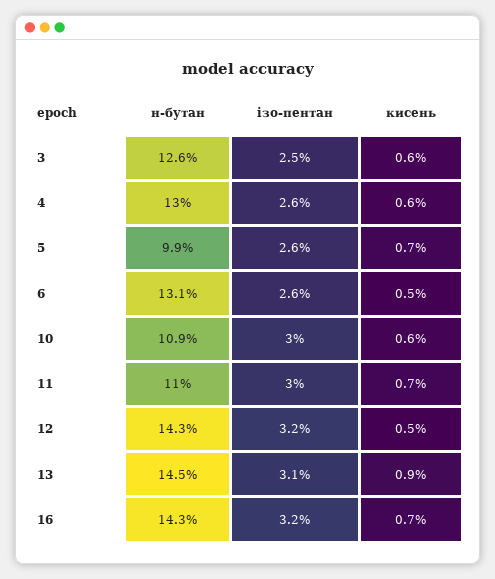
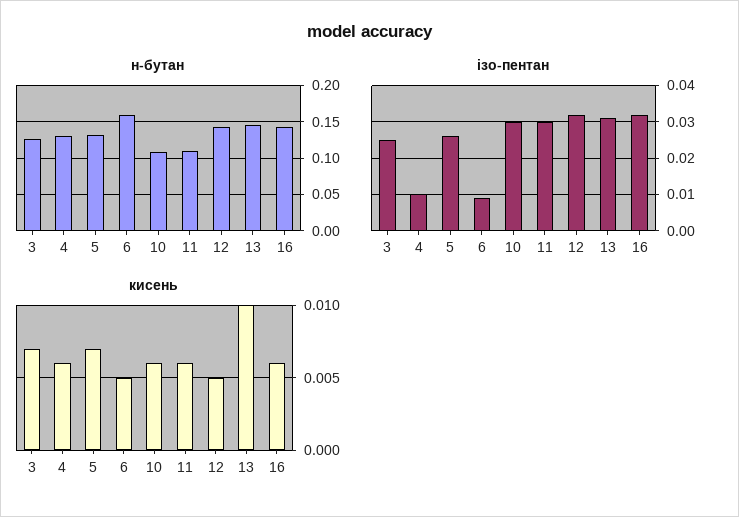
  {
    "н-бутан": {
      "3": 0.126,
      "4": 0.13,
-     "5": 0.099,
+     "5": 0.13,
-     "6": 0.131,
+     "6": 0.16,
      "10": 0.109,
      "11": 0.11,
      "12": 0.143,
      "13": 0.145,
      "16": 0.143
    },
    "ізо-пентан": {
      "3": 0.025,
-     "4": 0.026,
+     "4": 0.01,
      "5": 0.026,
-     "6": 0.026,
+     "6": 0.01,
      "10": 0.03,
      "11": 0.03,
      "12": 0.032,
      "13": 0.031,
      "16": 0.032
    },
    "кисень": {
-     "3": 0.006,
+     "3": 0.007,
      "4": 0.006,
      "5": 0.007,
      "6": 0.005,
      "10": 0.006,
-     "11": 0.007,
+     "11": 0.006,
      "12": 0.005,
-     "13": 0.009,
+     "13": 0.01,
-     "16": 0.007
+     "16": 0.006
    }
  }

